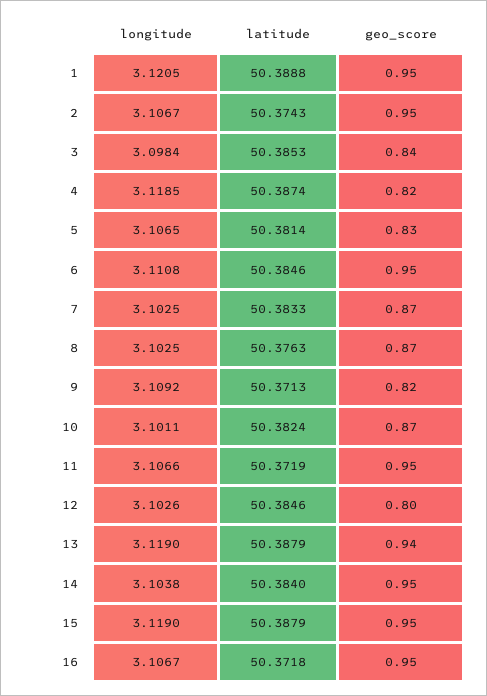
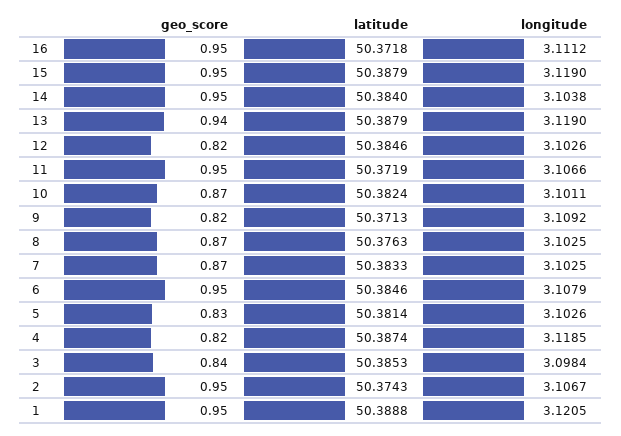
  {
    "longitude": {
      "1": 3.1205,
      "2": 3.1067,
      "3": 3.0984,
      "4": 3.1185,
-     "5": 3.1065,
+     "5": 3.1026,
-     "6": 3.1108,
+     "6": 3.1079,
      "7": 3.1025,
      "8": 3.1025,
      "9": 3.1092,
      "10": 3.1011,
      "11": 3.1066,
      "12": 3.1026,
      "13": 3.119,
      "14": 3.1038,
      "15": 3.119,
-     "16": 3.1067
+     "16": 3.1112
    },
    "latitude": {
      "1": 50.3888,
      "2": 50.3743,
      "3": 50.3853,
      "4": 50.3874,
      "5": 50.3814,
      "6": 50.3846,
      "7": 50.3833,
      "8": 50.3763,
      "9": 50.3713,
      "10": 50.3824,
      "11": 50.3719,
      "12": 50.3846,
      "13": 50.3879,
      "14": 50.384,
      "15": 50.3879,
      "16": 50.3718
    },
    "geo_score": {
      "1": 0.95,
      "2": 0.95,
      "3": 0.84,
      "4": 0.82,
      "5": 0.83,
      "6": 0.95,
      "7": 0.87,
      "8": 0.87,
      "9": 0.82,
      "10": 0.87,
      "11": 0.95,
-     "12": 0.8,
+     "12": 0.82,
      "13": 0.94,
      "14": 0.95,
      "15": 0.95,
      "16": 0.95
    }
  }

